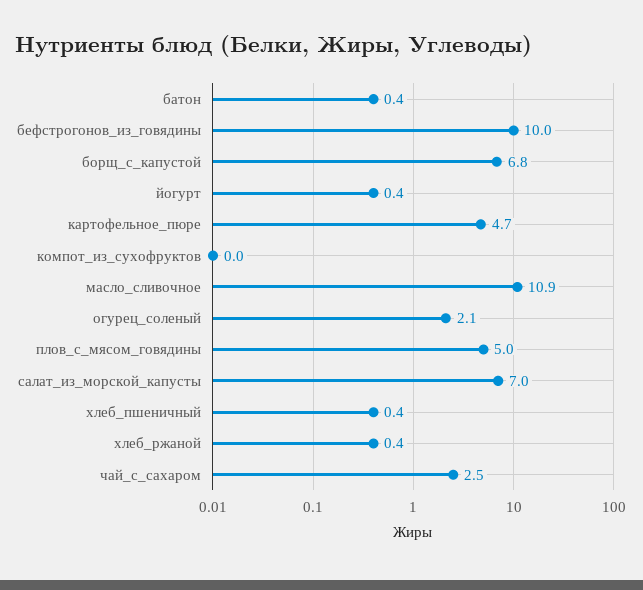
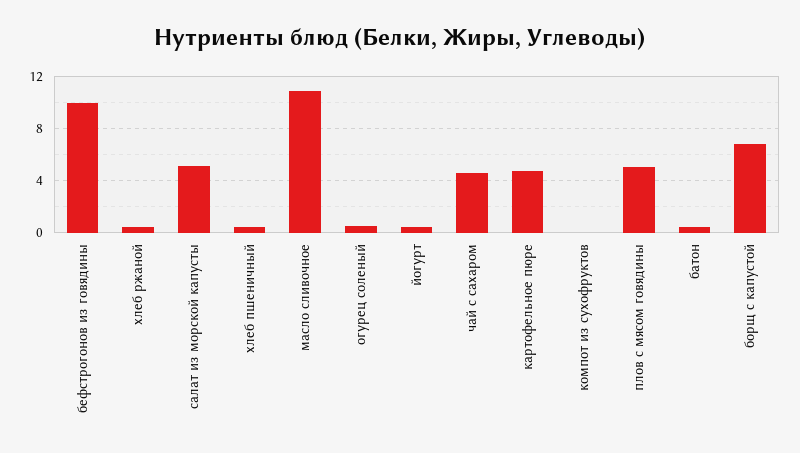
  {
    "батон": 0.4,
    "бефстрогонов_из_говядины": 10,
    "борщ_с_капустой": 6.8,
    "йогурт": 0.4,
    "картофельное_пюре": 4.7,
    "компот_из_сухофруктов": 0,
    "масло_сливочное": 10.9,
-   "огурец_соленый": 2.1,
+   "огурец_соленый": 0.5,
    "плов_с_мясом_говядины": 5,
-   "салат_из_морской_капусты": 7,
+   "салат_из_морской_капусты": 5,
    "хлеб_пшеничный": 0.4,
    "хлеб_ржаной": 0.4,
-   "чай_с_сахаром": 2.5
+   "чай_с_сахаром": 4.5
  }

